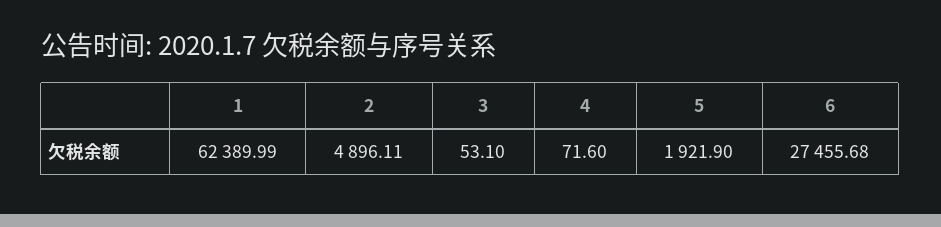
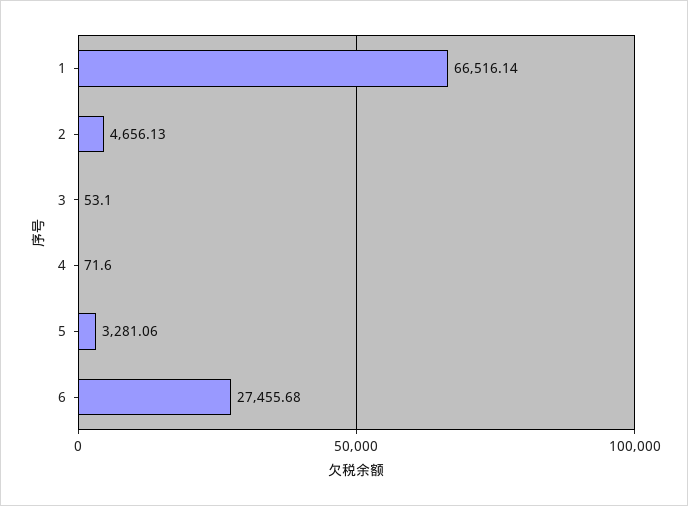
  {
-   "1": 62389.99,
+   "1": 66516.14,
-   "2": 4896.11,
+   "2": 4656.13,
    "3": 53.1,
    "4": 71.6,
-   "5": 1921.9,
+   "5": 3281.06,
    "6": 27455.68
  }

